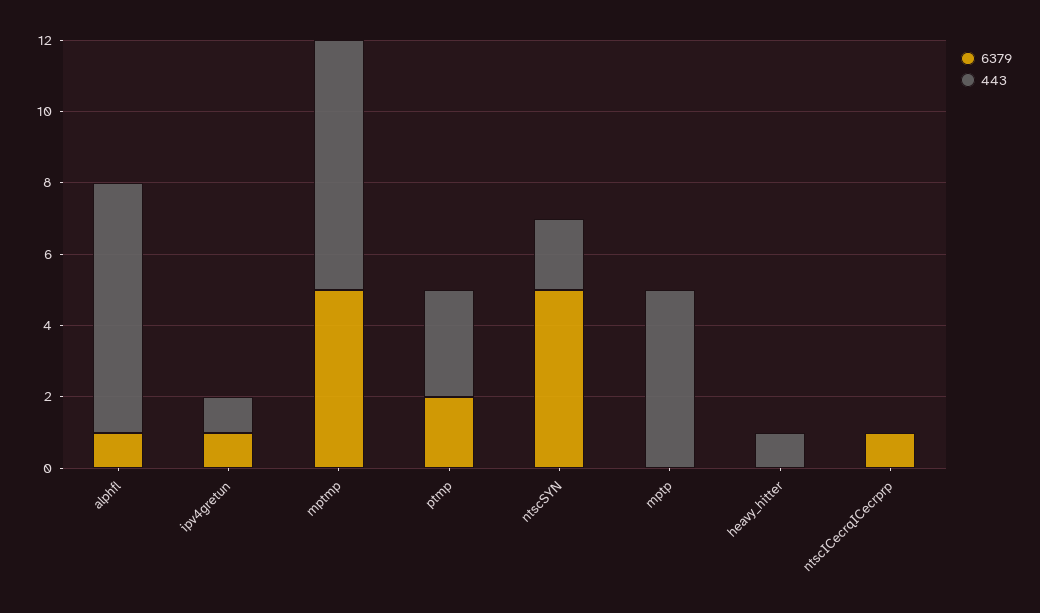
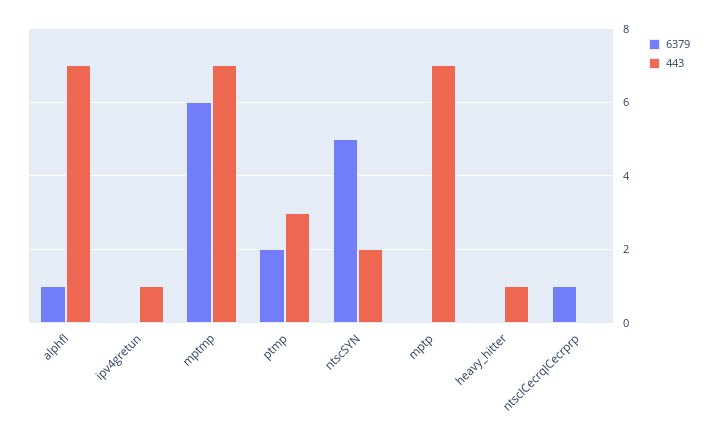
  {
    "6379": {
      "alphfl": 1,
-     "ipv4gretun": 1,
+     "ipv4gretun": 0,
-     "mptmp": 5,
+     "mptmp": 6,
      "ptmp": 2,
      "ntscSYN": 5,
      "mptp": 0,
      "heavy_hitter": 0,
      "ntscICecrqICecrprp": 1
    },
    "443": {
      "alphfl": 7,
      "ipv4gretun": 1,
      "mptmp": 7,
      "ptmp": 3,
      "ntscSYN": 2,
-     "mptp": 5,
+     "mptp": 7,
      "heavy_hitter": 1,
      "ntscICecrqICecrprp": 0
    }
  }

